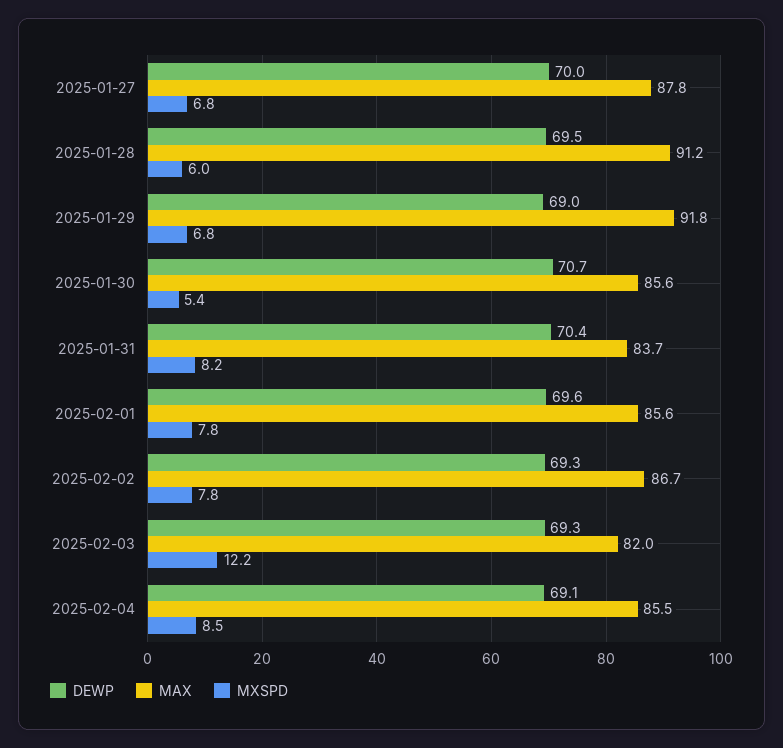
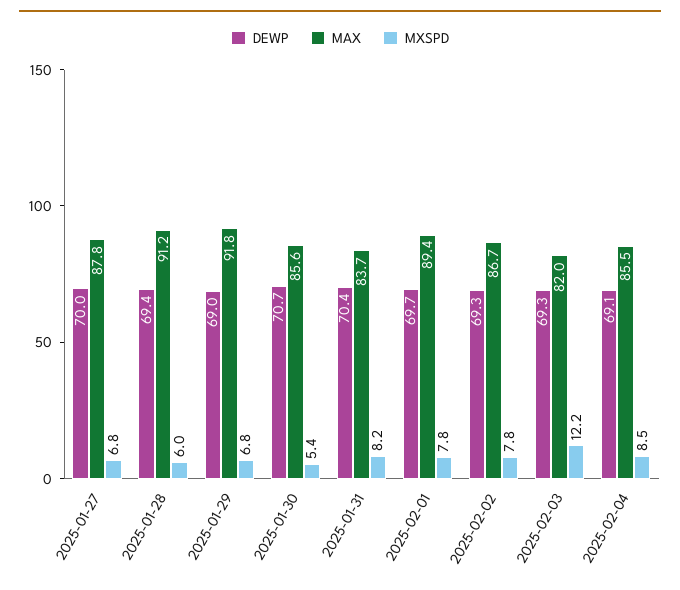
  {
    "DEWP": {
      "2025-01-27": 70,
-     "2025-01-28": 69.5,
+     "2025-01-28": 69.4,
      "2025-01-29": 69,
      "2025-01-30": 70.7,
      "2025-01-31": 70.4,
-     "2025-02-01": 69.6,
+     "2025-02-01": 69.7,
      "2025-02-02": 69.3,
      "2025-02-03": 69.3,
      "2025-02-04": 69.1
    },
    "MAX": {
      "2025-01-27": 87.8,
      "2025-01-28": 91.2,
      "2025-01-29": 91.8,
      "2025-01-30": 85.6,
      "2025-01-31": 83.7,
-     "2025-02-01": 85.6,
+     "2025-02-01": 89.4,
      "2025-02-02": 86.7,
      "2025-02-03": 82,
      "2025-02-04": 85.5
    },
    "MXSPD": {
      "2025-01-27": 6.8,
      "2025-01-28": 6,
      "2025-01-29": 6.8,
      "2025-01-30": 5.4,
      "2025-01-31": 8.2,
      "2025-02-01": 7.8,
      "2025-02-02": 7.8,
      "2025-02-03": 12.2,
      "2025-02-04": 8.5
    }
  }

